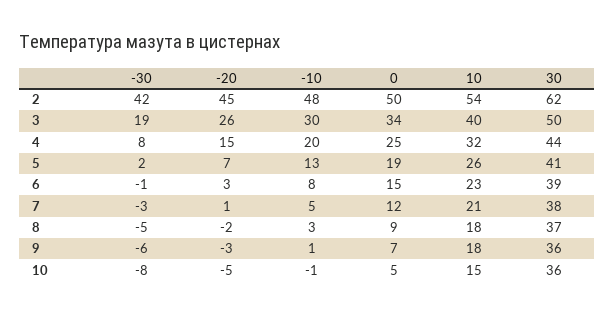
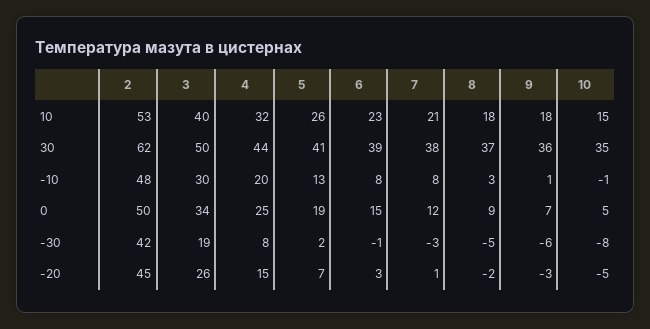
  {
    "-30": {
      "2": 42,
      "3": 19,
      "4": 8,
      "5": 2,
      "6": -1,
      "7": -3,
      "8": -5,
      "9": -6,
      "10": -8
    },
    "-20": {
      "2": 45,
      "3": 26,
      "4": 15,
      "5": 7,
      "6": 3,
      "7": 1,
      "8": -2,
      "9": -3,
      "10": -5
    },
    "-10": {
      "2": 48,
      "3": 30,
      "4": 20,
      "5": 13,
      "6": 8,
-     "7": 5,
+     "7": 8,
      "8": 3,
      "9": 1,
      "10": -1
    },
    "0": {
      "2": 50,
      "3": 34,
      "4": 25,
      "5": 19,
      "6": 15,
      "7": 12,
      "8": 9,
      "9": 7,
      "10": 5
    },
    "10": {
-     "2": 54,
+     "2": 53,
      "3": 40,
      "4": 32,
      "5": 26,
      "6": 23,
      "7": 21,
      "8": 18,
      "9": 18,
      "10": 15
    },
    "30": {
      "2": 62,
      "3": 50,
      "4": 44,
      "5": 41,
      "6": 39,
      "7": 38,
      "8": 37,
      "9": 36,
-     "10": 36
+     "10": 35
    }
  }

